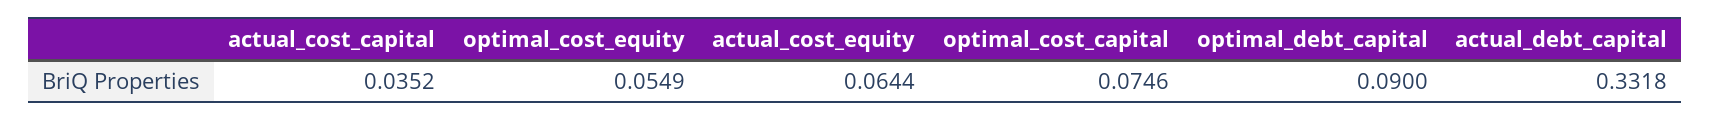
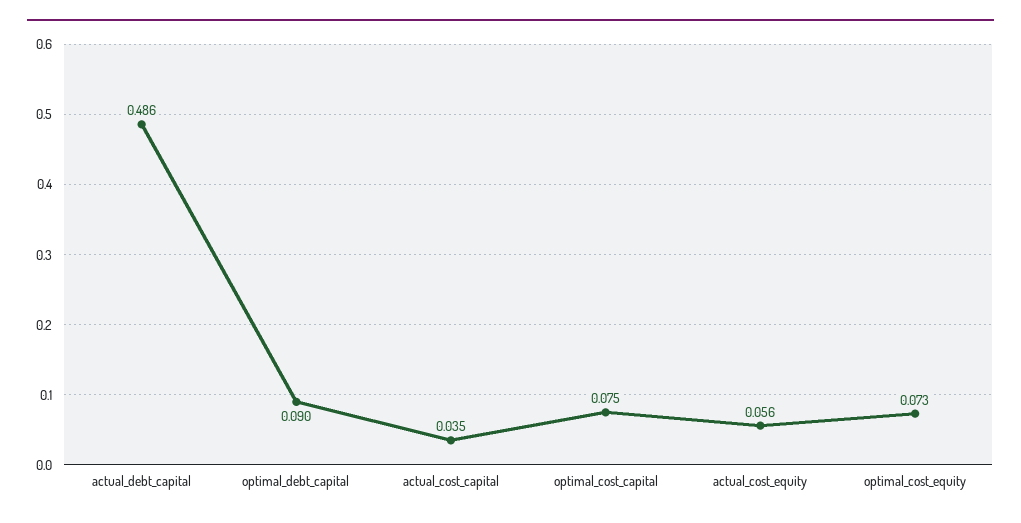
  {
    "actual_cost_capital": 0.0352,
-   "optimal_cost_equity": 0.0549,
+   "optimal_cost_equity": 0.073,
-   "actual_cost_equity": 0.0644,
+   "actual_cost_equity": 0.056,
    "optimal_cost_capital": 0.0746,
    "optimal_debt_capital": 0.09,
-   "actual_debt_capital": 0.3318
+   "actual_debt_capital": 0.486
  }

